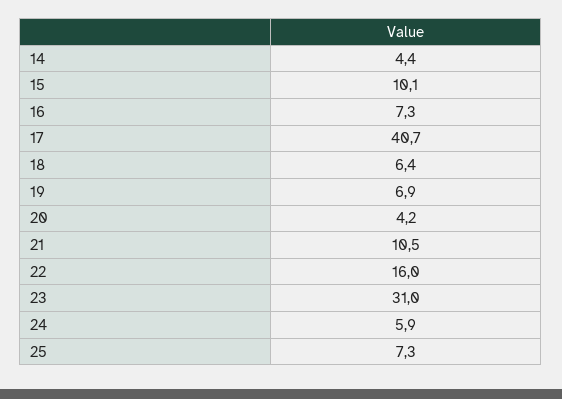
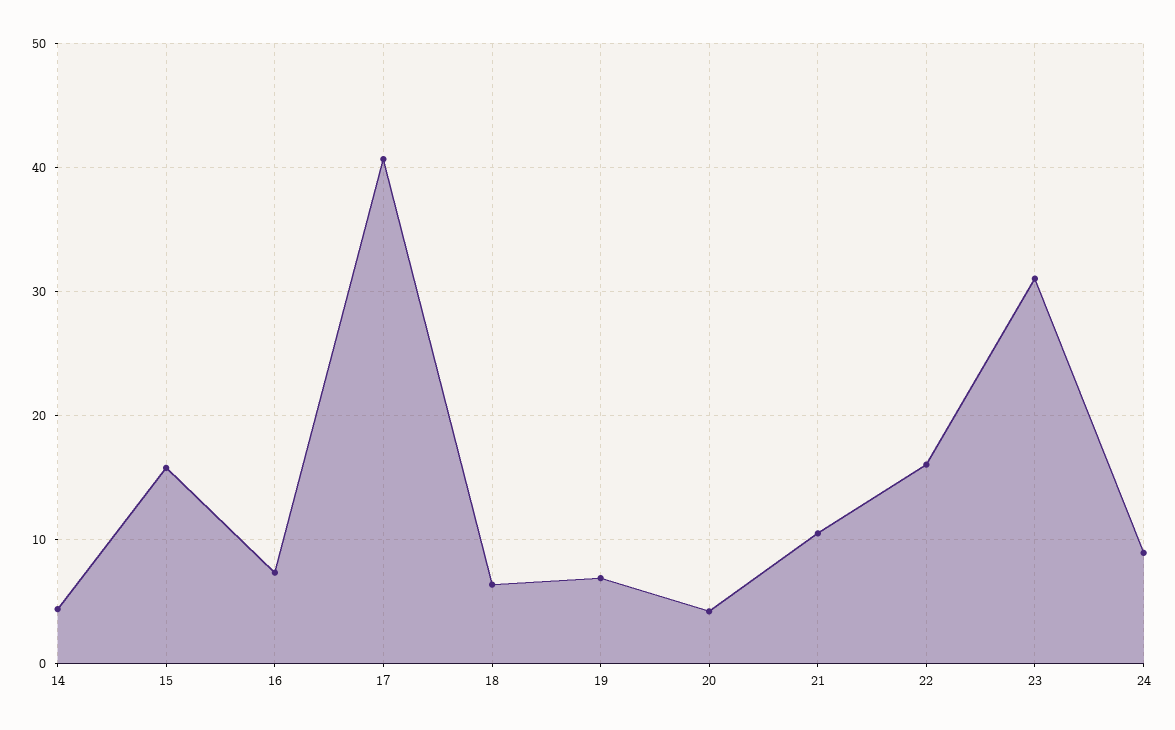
  {
    "14": 4.4,
-   "15": 10.1,
+   "15": 16,
    "16": 7.3,
    "17": 40.7,
    "18": 6.4,
    "19": 6.9,
    "20": 4.2,
    "21": 10.5,
    "22": 16,
    "23": 31,
-   "24": 5.9,
+   "24": 9
-   "25": 7.3
  }

